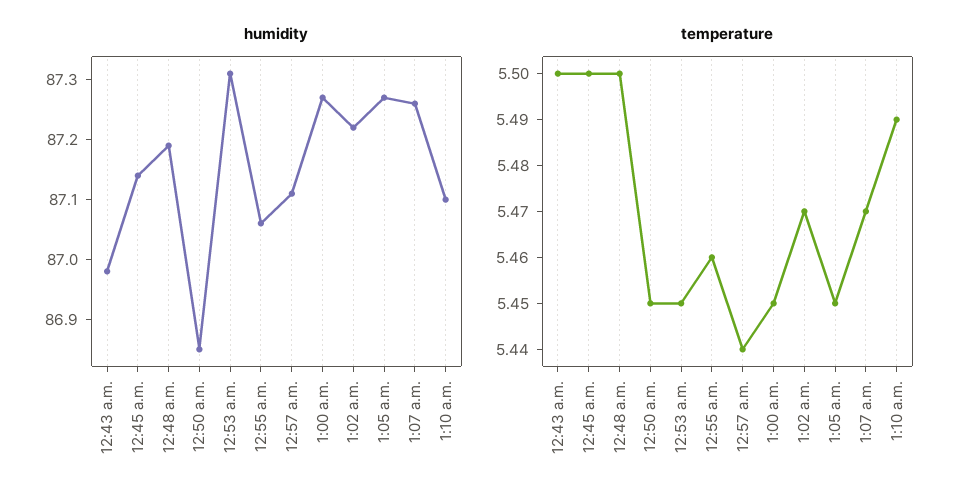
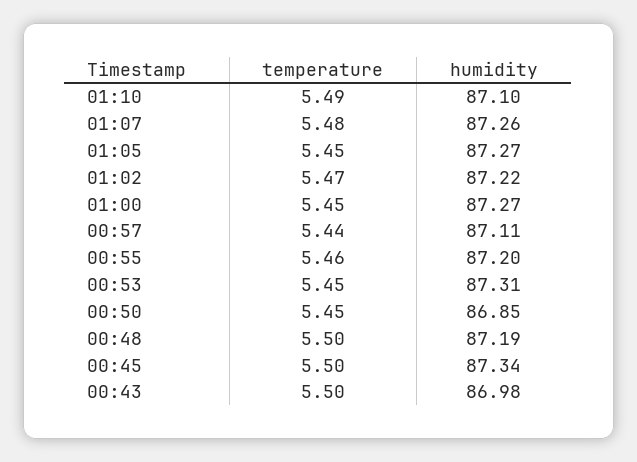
  {
    "humidity": {
      "12:43 a.m.": 86.98,
-     "12:45 a.m.": 87.15,
+     "12:45 a.m.": 87.34,
      "12:48 a.m.": 87.19,
      "12:50 a.m.": 86.85,
      "12:53 a.m.": 87.31,
-     "12:55 a.m.": 87.05,
+     "12:55 a.m.": 87.2,
      "12:57 a.m.": 87.11,
      "1:00 a.m.": 87.27,
      "1:02 a.m.": 87.22,
      "1:05 a.m.": 87.27,
      "1:07 a.m.": 87.26,
      "1:10 a.m.": 87.1
    },
    "temperature": {
      "12:43 a.m.": 5.5,
      "12:45 a.m.": 5.5,
      "12:48 a.m.": 5.5,
      "12:50 a.m.": 5.45,
      "12:53 a.m.": 5.45,
      "12:55 a.m.": 5.46,
      "12:57 a.m.": 5.44,
      "1:00 a.m.": 5.45,
      "1:02 a.m.": 5.47,
      "1:05 a.m.": 5.45,
-     "1:07 a.m.": 5.47,
+     "1:07 a.m.": 5.48,
      "1:10 a.m.": 5.49
    }
  }

